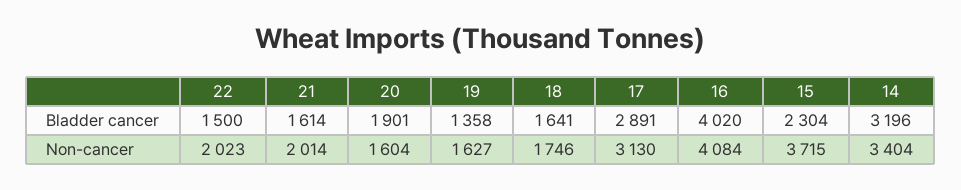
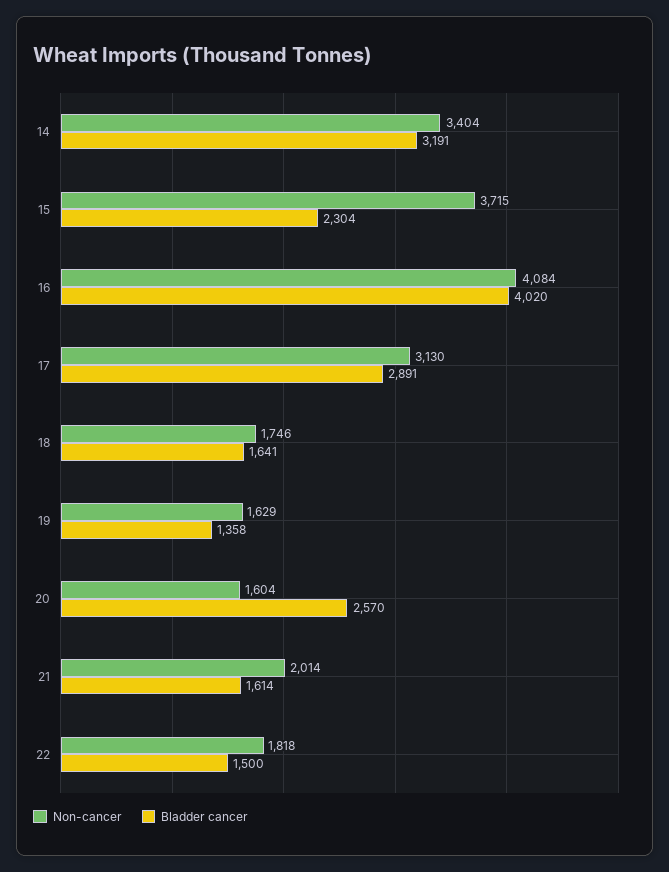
  {
    "Bladder cancer": {
      "22": 1500,
      "21": 1614,
-     "20": 1901,
+     "20": 2570,
      "19": 1358,
      "18": 1641,
      "17": 2891,
      "16": 4020,
      "15": 2304,
-     "14": 3196
+     "14": 3191
    },
    "Non-cancer": {
-     "22": 2023,
+     "22": 1818,
      "21": 2014,
      "20": 1604,
-     "19": 1627,
+     "19": 1629,
      "18": 1746,
      "17": 3130,
      "16": 4084,
      "15": 3715,
      "14": 3404
    }
  }

